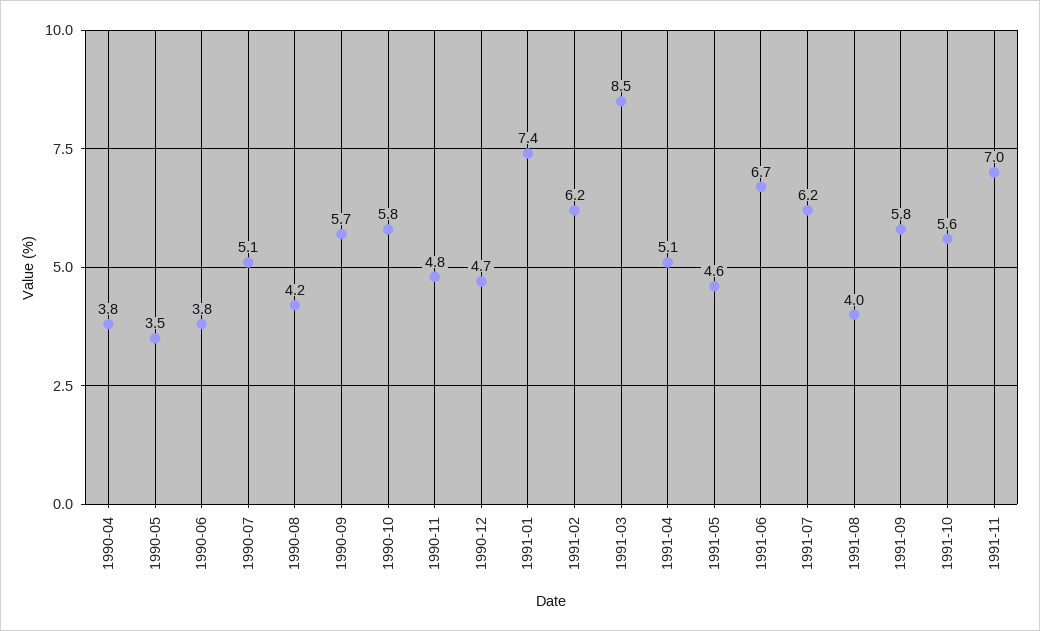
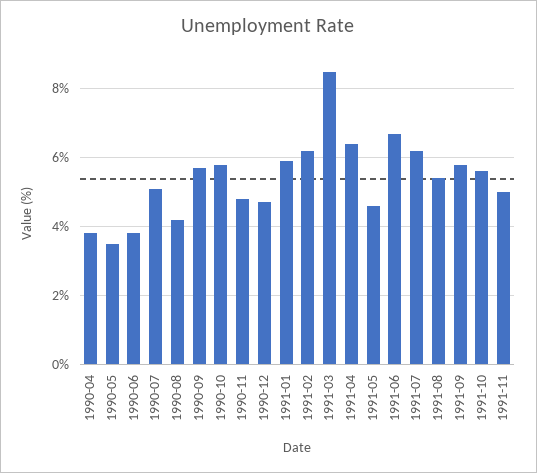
  {
    "1990-04": 3.8,
    "1990-05": 3.5,
    "1990-06": 3.8,
    "1990-07": 5.1,
    "1990-08": 4.2,
    "1990-09": 5.7,
    "1990-10": 5.8,
    "1990-11": 4.8,
    "1990-12": 4.7,
-   "1991-01": 7.4,
+   "1991-01": 6,
    "1991-02": 6.2,
    "1991-03": 8.5,
-   "1991-04": 5.1,
+   "1991-04": 6.5,
    "1991-05": 4.6,
    "1991-06": 6.7,
    "1991-07": 6.2,
-   "1991-08": 4,
+   "1991-08": 5.5,
    "1991-09": 5.8,
    "1991-10": 5.6,
-   "1991-11": 7
+   "1991-11": 5
  }

